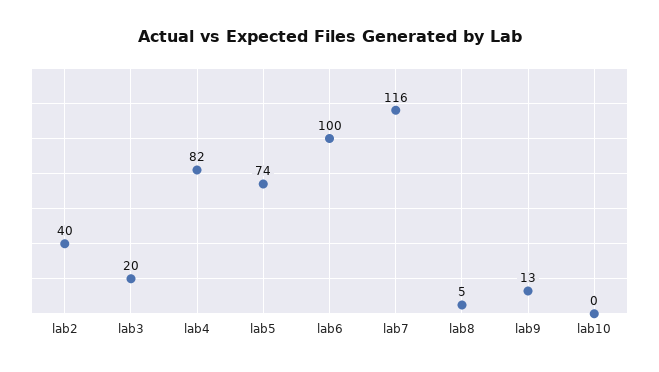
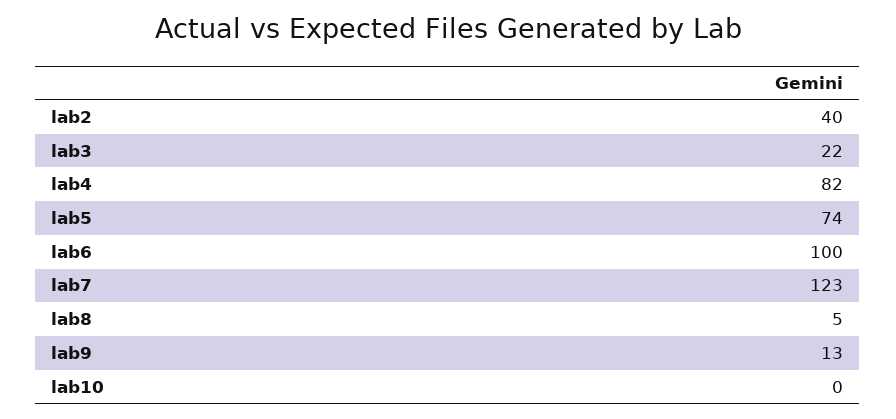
  {
    "lab2": 40,
-   "lab3": 20,
+   "lab3": 22,
    "lab4": 82,
    "lab5": 74,
    "lab6": 100,
-   "lab7": 116,
+   "lab7": 123,
    "lab8": 5,
    "lab9": 13,
    "lab10": 0
  }

